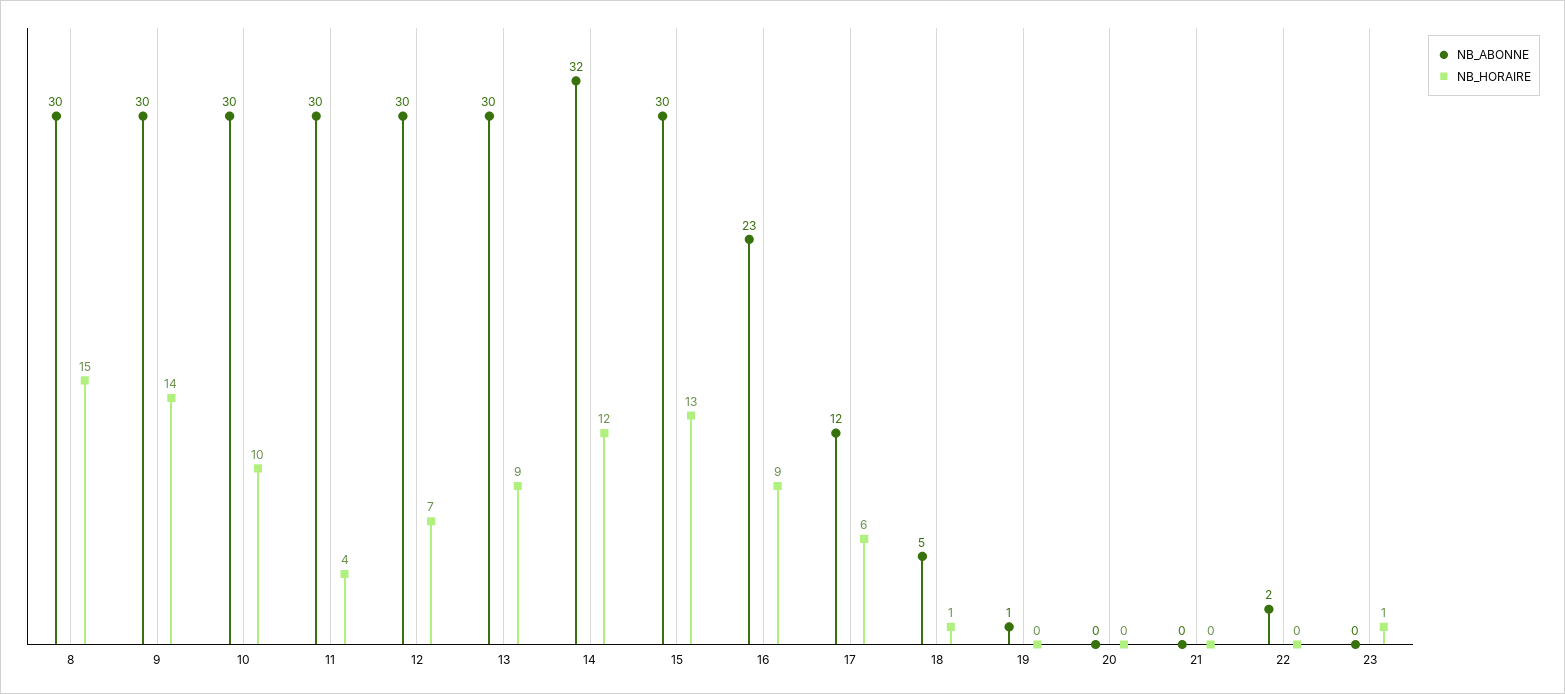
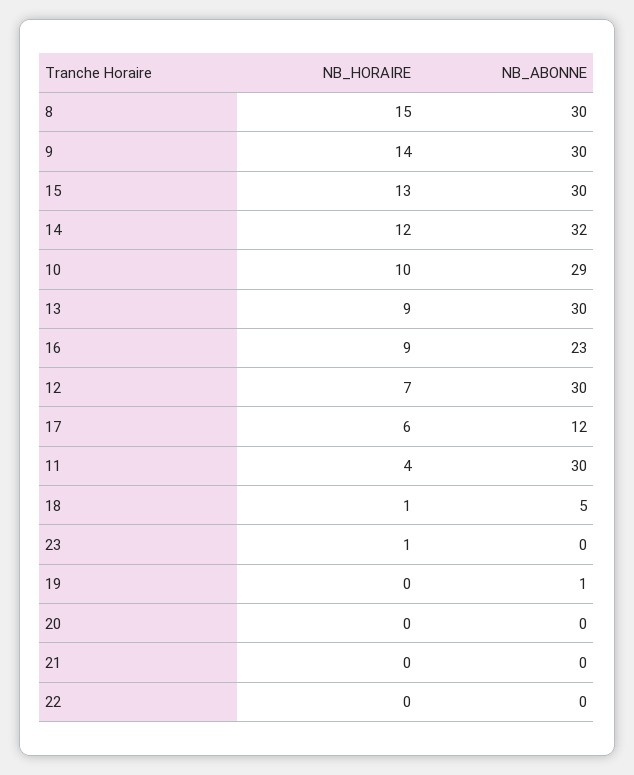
  {
    "NB_ABONNE": {
      "8": 30,
      "9": 30,
-     "10": 30,
+     "10": 29,
      "11": 30,
      "12": 30,
      "13": 30,
      "14": 32,
      "15": 30,
      "16": 23,
      "17": 12,
      "18": 5,
      "19": 1,
      "20": 0,
      "21": 0,
-     "22": 2,
+     "22": 0,
      "23": 0
    },
    "NB_HORAIRE": {
      "8": 15,
      "9": 14,
      "10": 10,
      "11": 4,
      "12": 7,
      "13": 9,
      "14": 12,
      "15": 13,
      "16": 9,
      "17": 6,
      "18": 1,
      "19": 0,
      "20": 0,
      "21": 0,
      "22": 0,
      "23": 1
    }
  }

